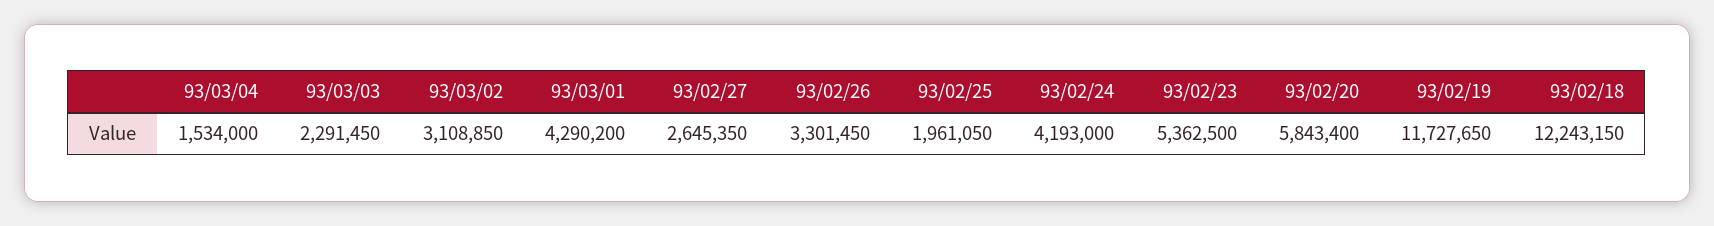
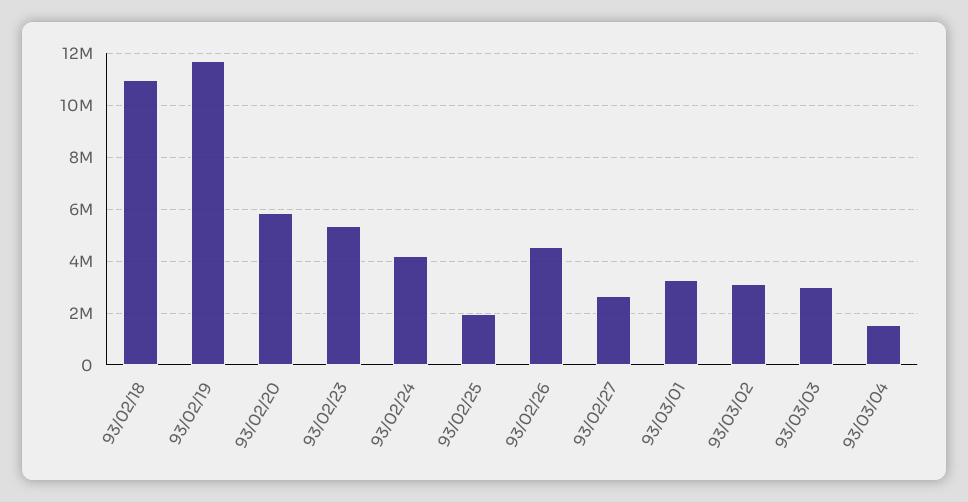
  {
    "93/03/04": 1534000,
-   "93/03/03": 2291450,
+   "93/03/03": 3000000,
    "93/03/02": 3108850,
-   "93/03/01": 4290200,
+   "93/03/01": 3250000,
    "93/02/27": 2645350,
-   "93/02/26": 3301450,
+   "93/02/26": 4500000,
    "93/02/25": 1961050,
    "93/02/24": 4193000,
    "93/02/23": 5362500,
    "93/02/20": 5843400,
    "93/02/19": 11727650,
-   "93/02/18": 12243150
+   "93/02/18": 11000000
  }

